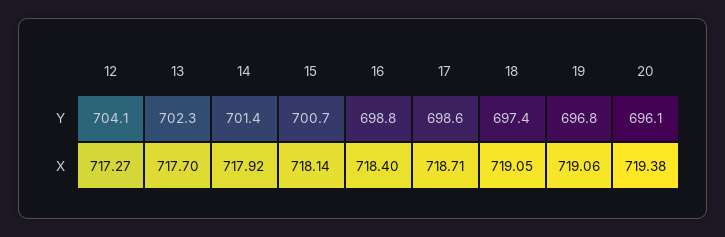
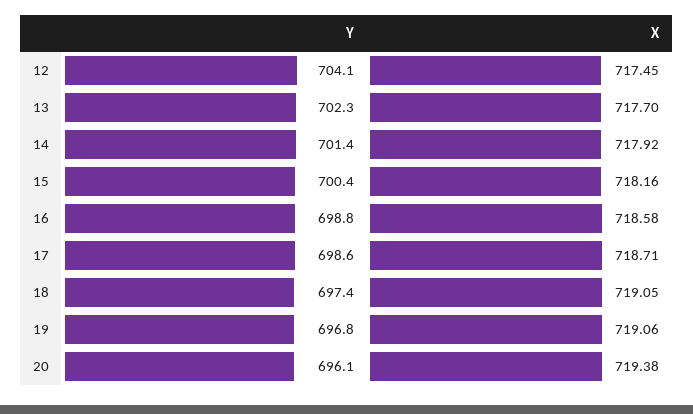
  {
    "12": {
      "Y": 704.1,
-     "X": 717.27
+     "X": 717.45
    },
    "13": {
      "Y": 702.3,
      "X": 717.7
    },
    "14": {
      "Y": 701.4,
      "X": 717.92
    },
    "15": {
-     "Y": 700.7,
+     "Y": 700.4,
-     "X": 718.14
+     "X": 718.16
    },
    "16": {
      "Y": 698.8,
-     "X": 718.4
+     "X": 718.58
    },
    "17": {
      "Y": 698.6,
      "X": 718.71
    },
    "18": {
      "Y": 697.4,
      "X": 719.05
    },
    "19": {
      "Y": 696.8,
      "X": 719.06
    },
    "20": {
      "Y": 696.1,
      "X": 719.38
    }
  }

